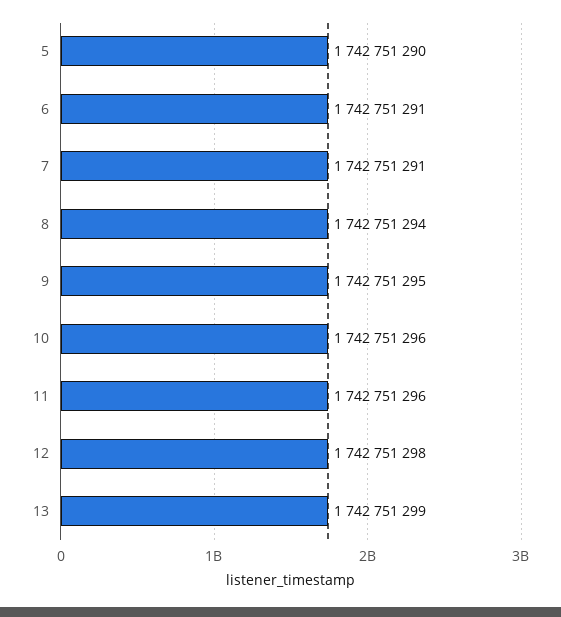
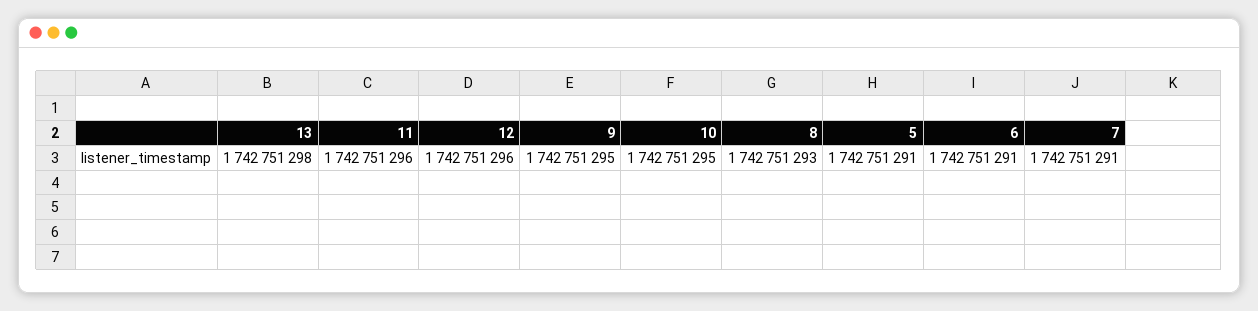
  {
-   "5": 1742751290,
+   "5": 1742751291,
    "6": 1742751291,
    "7": 1742751291,
-   "8": 1742751294,
+   "8": 1742751293,
    "9": 1742751295,
-   "10": 1742751296,
+   "10": 1742751295,
    "11": 1742751296,
-   "12": 1742751298,
+   "12": 1742751296,
-   "13": 1742751299
+   "13": 1742751298
  }

